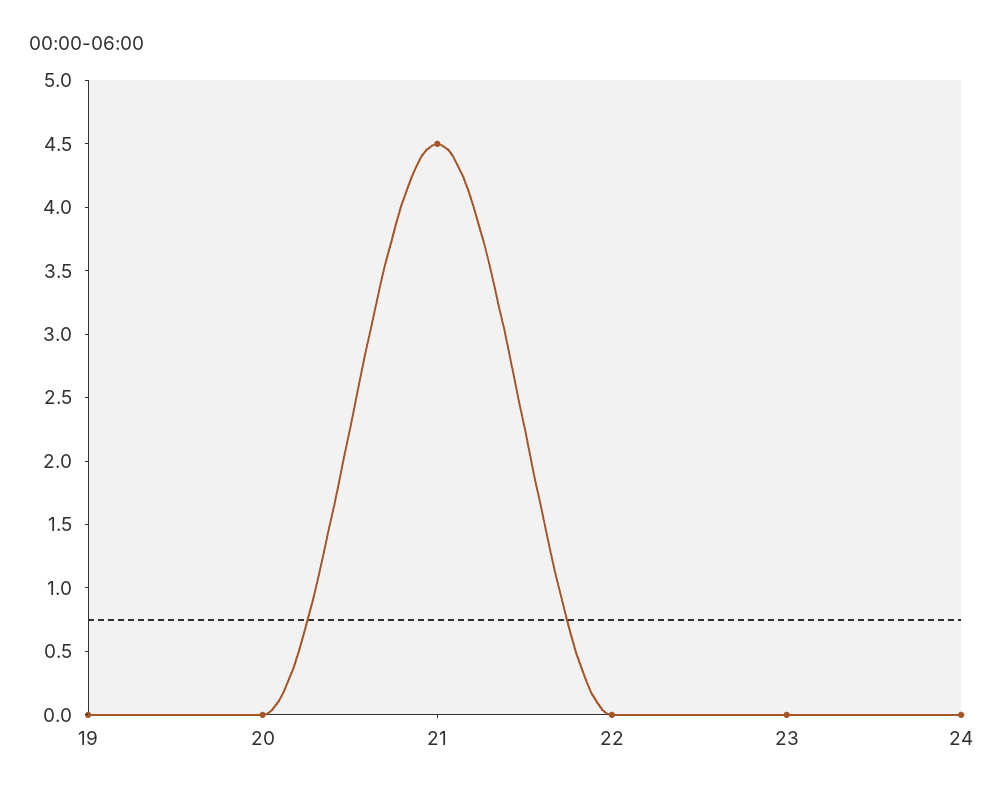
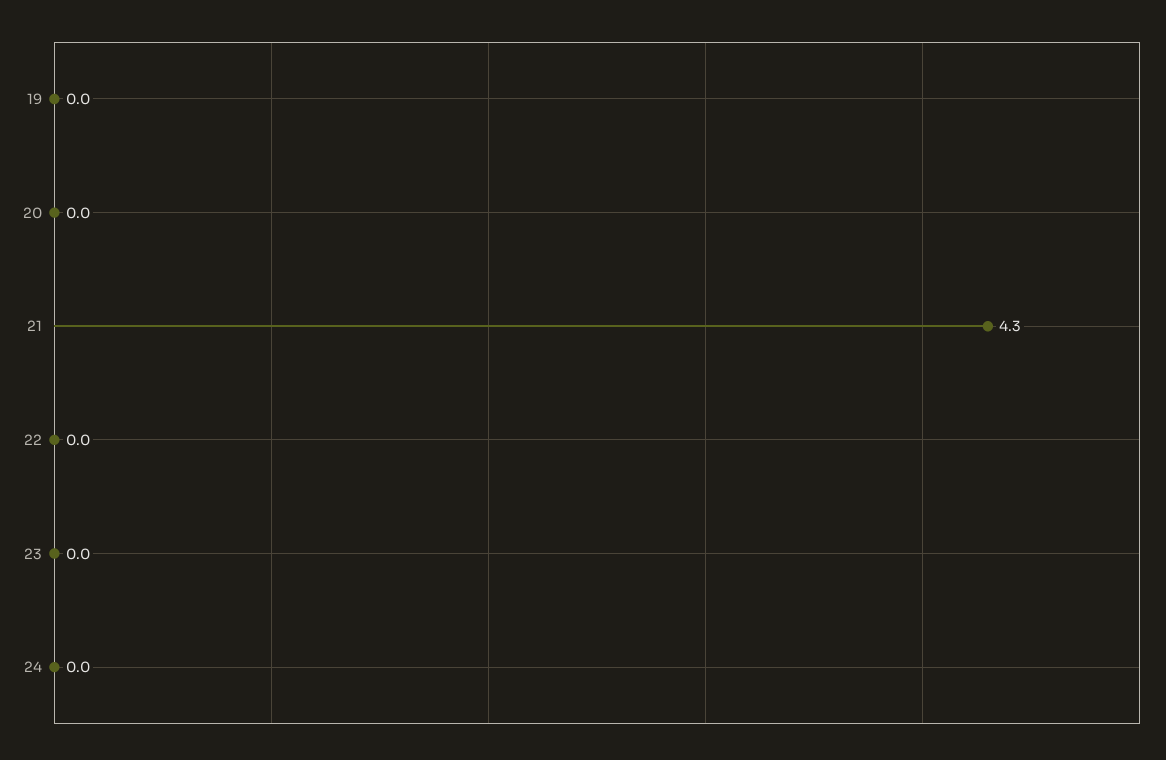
  {
    "19": 0,
    "20": 0,
-   "21": 4.5,
+   "21": 4.3,
    "22": 0,
    "23": 0,
    "24": 0
  }

